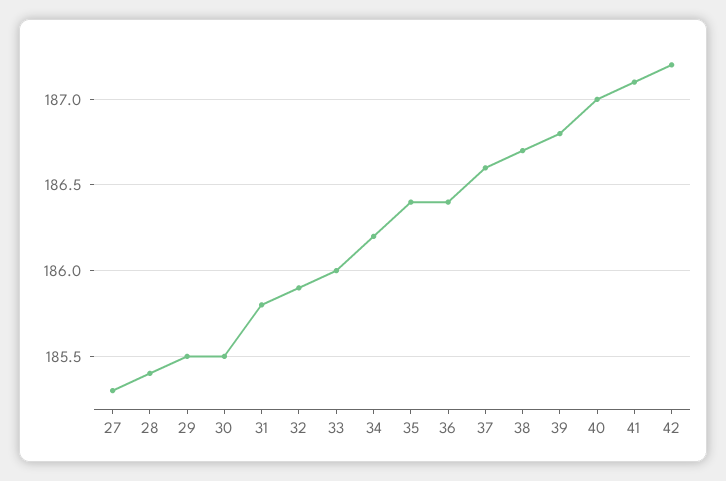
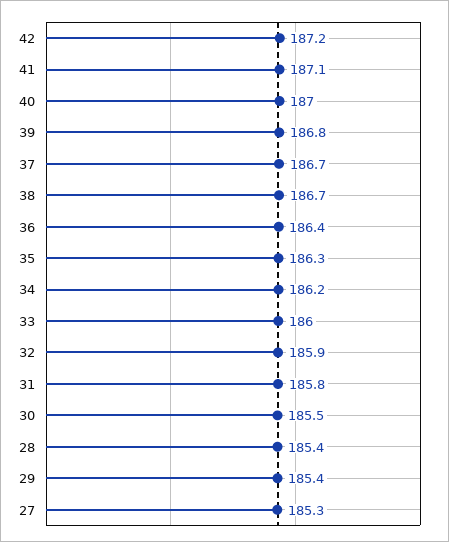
  {
    "27": 185.3,
    "28": 185.4,
-   "29": 185.5,
+   "29": 185.4,
    "30": 185.5,
    "31": 185.8,
    "32": 185.9,
    "33": 186,
    "34": 186.2,
-   "35": 186.4,
+   "35": 186.3,
    "36": 186.4,
-   "37": 186.6,
+   "37": 186.7,
    "38": 186.7,
    "39": 186.8,
    "40": 187,
    "41": 187.1,
    "42": 187.2
  }

